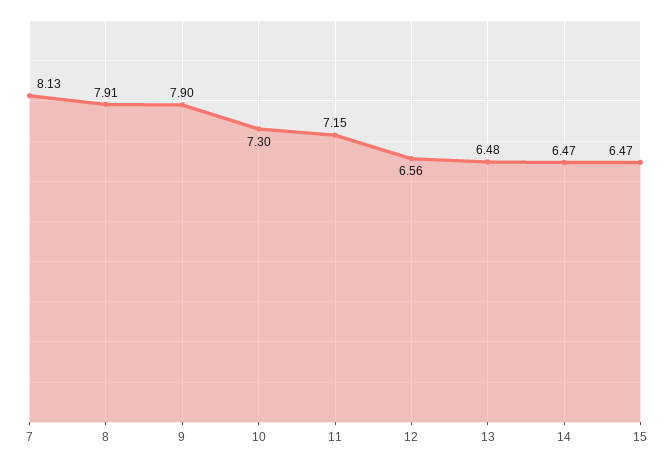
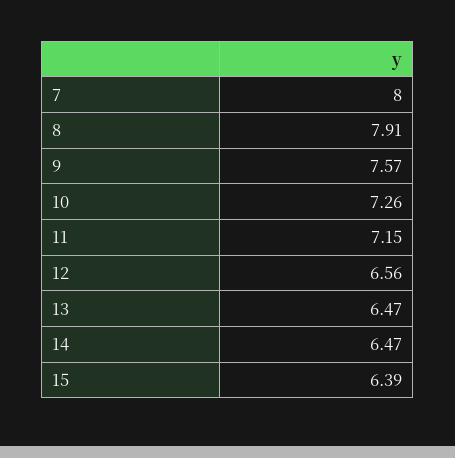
  {
-   "7": 8.13,
+   "7": 8,
    "8": 7.91,
-   "9": 7.9,
+   "9": 7.57,
-   "10": 7.3,
+   "10": 7.26,
    "11": 7.15,
    "12": 6.56,
-   "13": 6.48,
+   "13": 6.47,
    "14": 6.47,
-   "15": 6.47
+   "15": 6.39
  }

